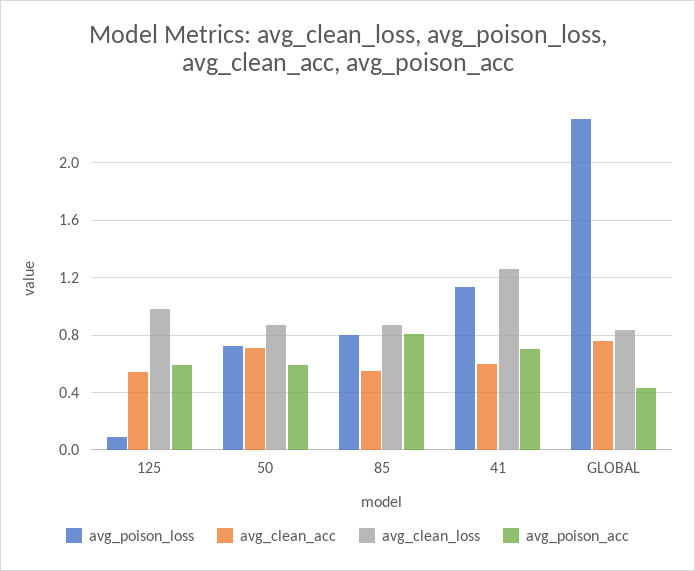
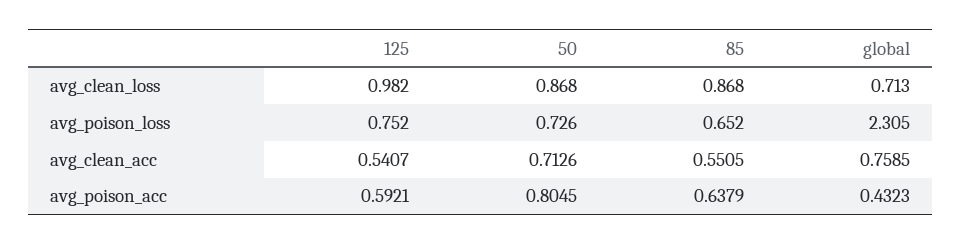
  {
    "avg_poison_loss": {
-     "125": 0.1,
+     "125": 0.752,
      "50": 0.726,
-     "85": 0.8,
+     "85": 0.652,
-     "41": 1.15,
      "GLOBAL": 2.305
    },
    "avg_clean_acc": {
      "125": 0.5407,
      "50": 0.7126,
      "85": 0.5505,
-     "41": 0.6,
      "GLOBAL": 0.7585
    },
    "avg_clean_loss": {
      "125": 0.982,
      "50": 0.868,
      "85": 0.868,
-     "41": 1.25,
-     "GLOBAL": 0.85
+     "GLOBAL": 0.713
    },
    "avg_poison_acc": {
      "125": 0.5921,
-     "50": 0.6,
+     "50": 0.8045,
-     "85": 0.8,
+     "85": 0.6379,
-     "41": 0.7,
      "GLOBAL": 0.4323
    }
  }

